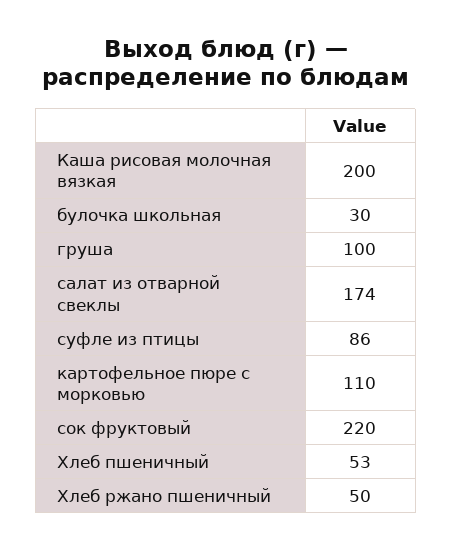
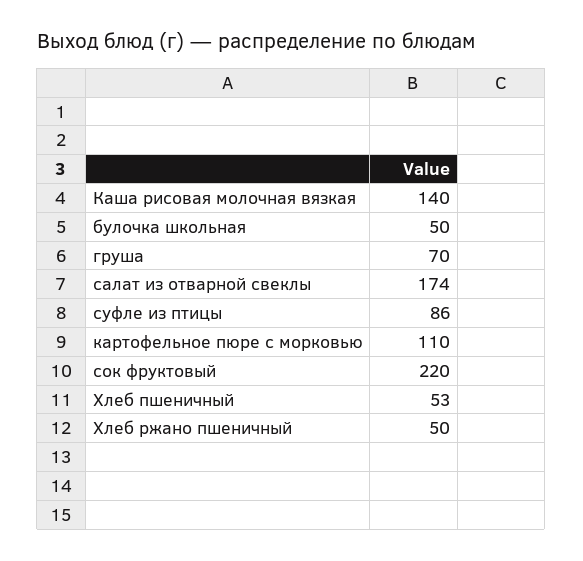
  {
-   "Каша рисовая молочная вязкая": 200,
+   "Каша рисовая молочная вязкая": 140,
-   "булочка школьная": 30,
+   "булочка школьная": 50,
-   "груша": 100,
+   "груша": 70,
    "салат из отварной свеклы": 174,
    "суфле из птицы": 86,
    "картофельное пюре с морковью": 110,
    "сок фруктовый": 220,
    "Хлеб пшеничный": 53,
    "Хлеб ржано пшеничный": 50
  }

